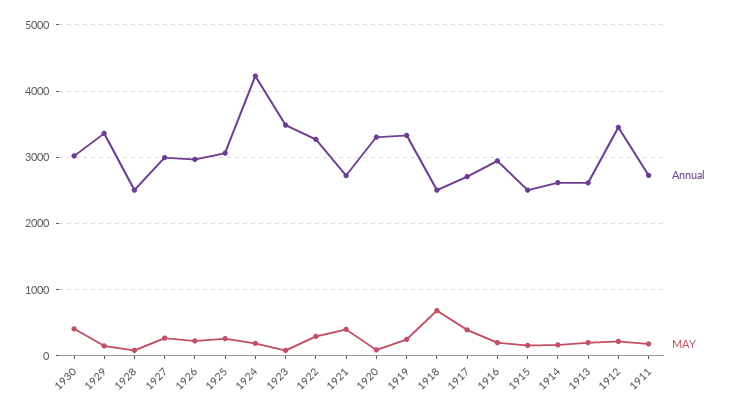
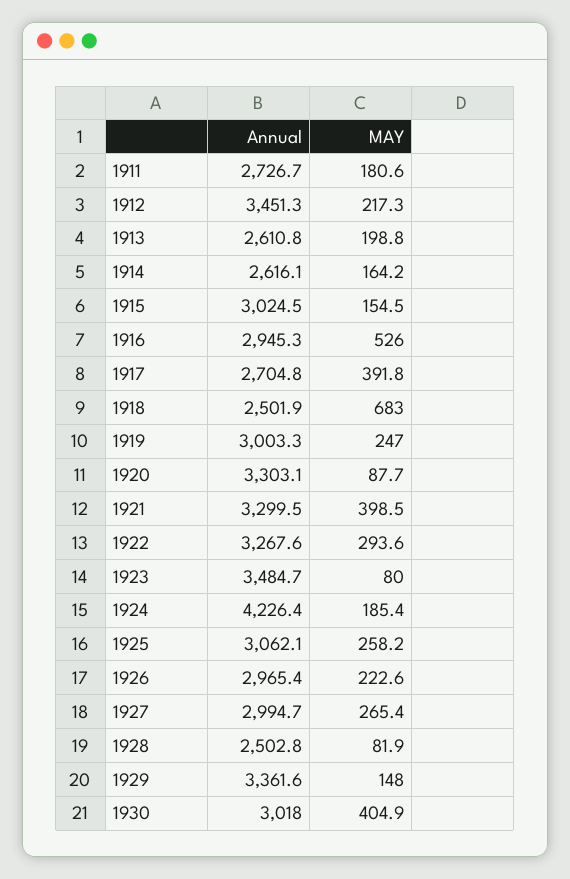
  {
    "Annual": {
      "1930": 3018,
      "1929": 3361.6,
      "1928": 2502.8,
      "1927": 2994.7,
      "1926": 2965.4,
      "1925": 3062.1,
      "1924": 4226.4,
      "1923": 3484.7,
      "1922": 3267.6,
-     "1921": 2700,
+     "1921": 3299.5,
      "1920": 3303.1,
-     "1919": 3300,
+     "1919": 3003.3,
      "1918": 2501.9,
      "1917": 2704.8,
      "1916": 2945.3,
-     "1915": 2500,
+     "1915": 3024.5,
      "1914": 2616.1,
      "1913": 2610.8,
      "1912": 3451.3,
      "1911": 2726.7
    },
    "MAY": {
      "1930": 404.9,
      "1929": 148,
      "1928": 81.9,
      "1927": 265.4,
      "1926": 222.6,
      "1925": 258.2,
      "1924": 185.4,
      "1923": 80,
      "1922": 293.6,
      "1921": 398.5,
      "1920": 87.7,
      "1919": 247,
      "1918": 683,
      "1917": 391.8,
-     "1916": 200,
+     "1916": 526,
      "1915": 154.5,
      "1914": 164.2,
      "1913": 198.8,
      "1912": 217.3,
      "1911": 180.6
    }
  }

